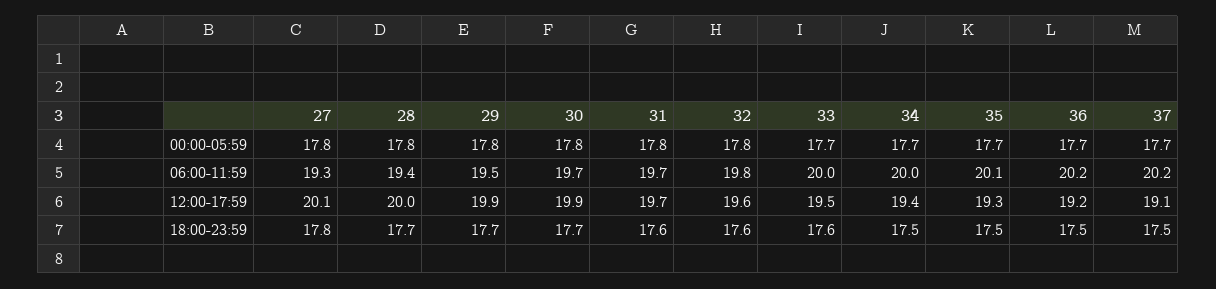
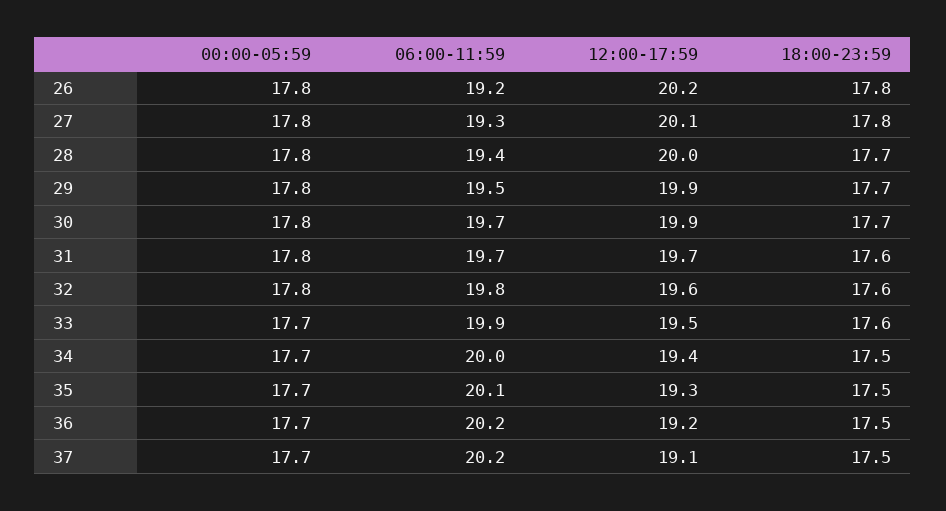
  {
    "27": {
      "00:00-05:59": 17.8,
      "06:00-11:59": 19.3,
      "12:00-17:59": 20.1,
      "18:00-23:59": 17.8
    },
    "28": {
      "00:00-05:59": 17.8,
      "06:00-11:59": 19.4,
      "12:00-17:59": 20,
      "18:00-23:59": 17.7
    },
    "29": {
      "00:00-05:59": 17.8,
      "06:00-11:59": 19.5,
      "12:00-17:59": 19.9,
      "18:00-23:59": 17.7
    },
    "30": {
      "00:00-05:59": 17.8,
      "06:00-11:59": 19.7,
      "12:00-17:59": 19.9,
      "18:00-23:59": 17.7
    },
    "31": {
      "00:00-05:59": 17.8,
      "06:00-11:59": 19.7,
      "12:00-17:59": 19.7,
      "18:00-23:59": 17.6
    },
    "32": {
      "00:00-05:59": 17.8,
      "06:00-11:59": 19.8,
      "12:00-17:59": 19.6,
      "18:00-23:59": 17.6
    },
    "33": {
      "00:00-05:59": 17.7,
-     "06:00-11:59": 20,
+     "06:00-11:59": 19.9,
      "12:00-17:59": 19.5,
      "18:00-23:59": 17.6
    },
    "34": {
      "00:00-05:59": 17.7,
      "06:00-11:59": 20,
      "12:00-17:59": 19.4,
      "18:00-23:59": 17.5
    },
    "35": {
      "00:00-05:59": 17.7,
      "06:00-11:59": 20.1,
      "12:00-17:59": 19.3,
      "18:00-23:59": 17.5
    },
    "36": {
      "00:00-05:59": 17.7,
      "06:00-11:59": 20.2,
      "12:00-17:59": 19.2,
      "18:00-23:59": 17.5
    },
    "37": {
      "00:00-05:59": 17.7,
      "06:00-11:59": 20.2,
      "12:00-17:59": 19.1,
      "18:00-23:59": 17.5
-   }
+   },
+   "26": {
+     "00:00-05:59": 17.8,
+     "06:00-11:59": 19.2,
+     "12:00-17:59": 20.2,
+     "18:00-23:59": 17.8
+   }
  }

